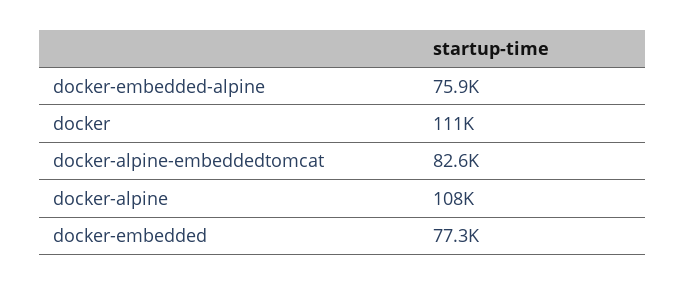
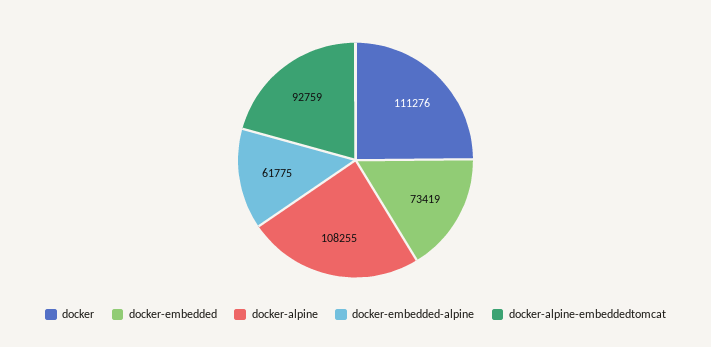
  {
-   "docker-embedded-alpine": 75900,
+   "docker-embedded-alpine": 61775,
    "docker": 111276,
-   "docker-alpine-embeddedtomcat": 82600,
+   "docker-alpine-embeddedtomcat": 92759,
    "docker-alpine": 108255,
-   "docker-embedded": 77300
+   "docker-embedded": 73419
  }

